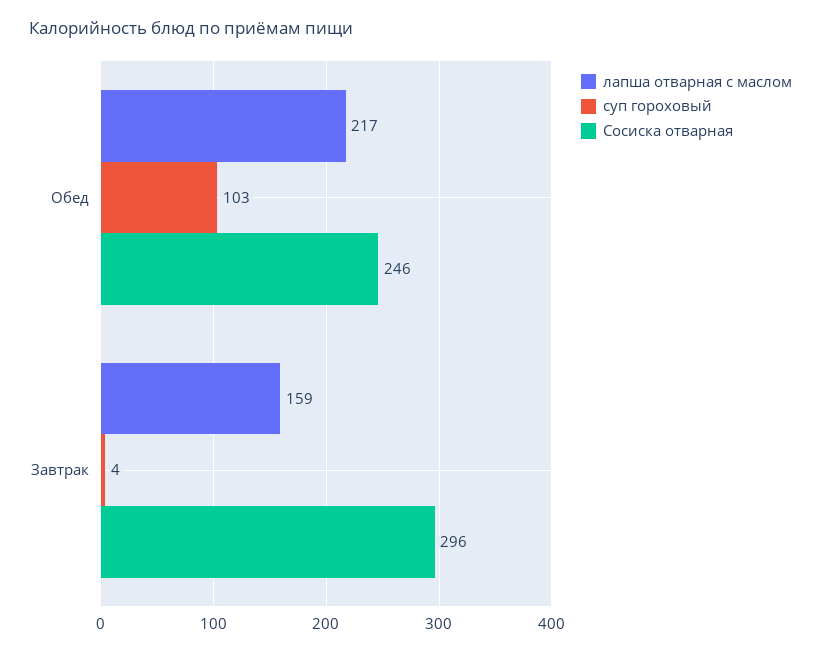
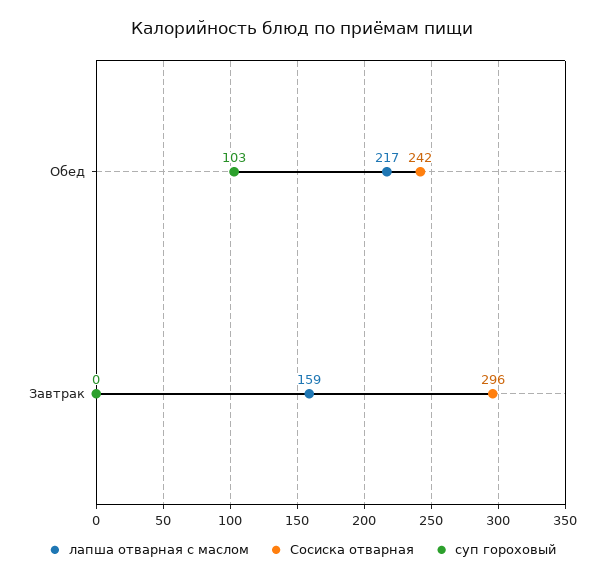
  {
    "лапша отварная с маслом": {
      "Обед": 217,
      "Завтрак": 159
    },
    "суп гороховый": {
      "Обед": 103,
-     "Завтрак": 4
+     "Завтрак": 0
    },
    "Сосиска отварная": {
-     "Обед": 246,
+     "Обед": 242,
      "Завтрак": 296
    }
  }

